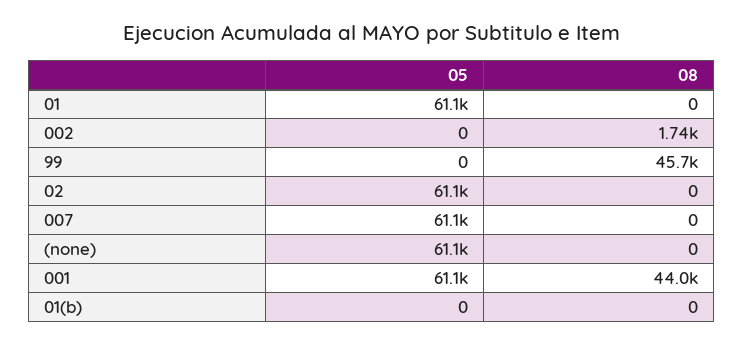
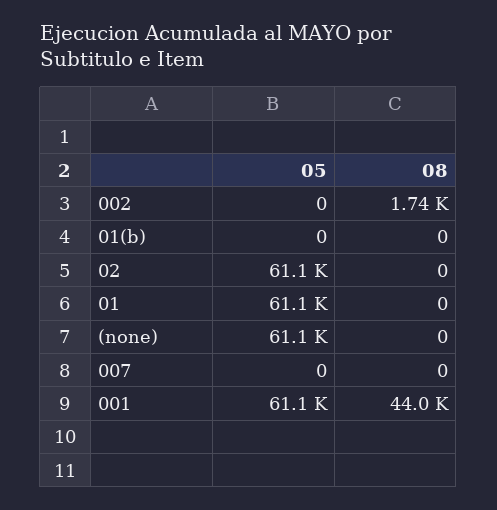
  {
    "05": {
      "01": 61100,
      "002": 0,
-     "99": 0,
      "02": 61100,
-     "007": 61100,
+     "007": 0,
      "(none)": 61100,
      "001": 61100,
      "01(b)": 0
    },
    "08": {
      "01": 0,
      "002": 1740,
-     "99": 45700,
      "02": 0,
      "007": 0,
      "(none)": 0,
      "001": 44000,
      "01(b)": 0
    }
  }

